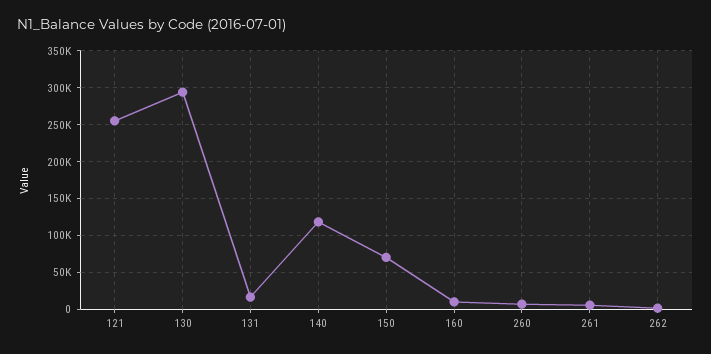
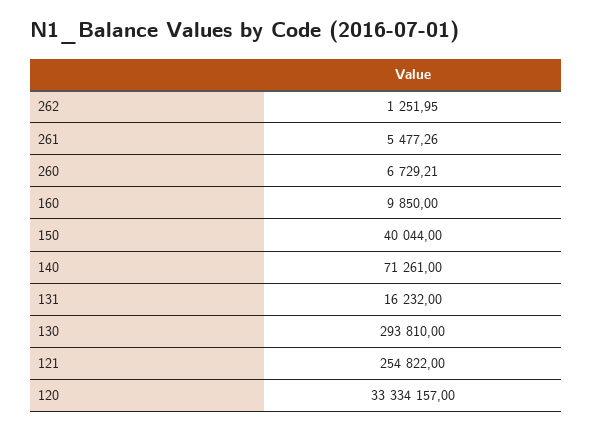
  {
    "121": 254822,
    "130": 293810,
    "131": 16232,
-   "140": 120000,
+   "140": 71261,
-   "150": 70000,
+   "150": 40044,
    "160": 9850,
    "260": 6729.21,
    "261": 5477.26,
-   "262": 1251.95
+   "262": 1251.95,
+   "120": 33334157
  }

